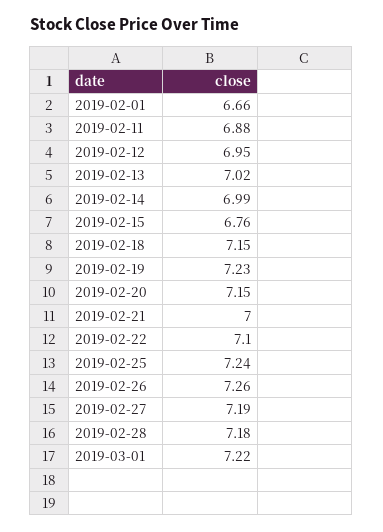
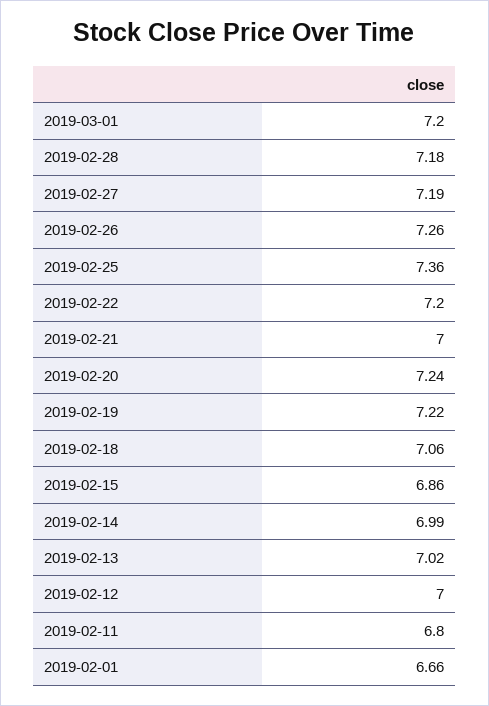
  {
    "2019-02-01": 6.66,
-   "2019-02-11": 6.88,
+   "2019-02-11": 6.8,
-   "2019-02-12": 6.95,
+   "2019-02-12": 7,
    "2019-02-13": 7.02,
    "2019-02-14": 6.99,
-   "2019-02-15": 6.76,
+   "2019-02-15": 6.86,
-   "2019-02-18": 7.15,
+   "2019-02-18": 7.06,
-   "2019-02-19": 7.23,
+   "2019-02-19": 7.22,
-   "2019-02-20": 7.15,
+   "2019-02-20": 7.24,
    "2019-02-21": 7,
-   "2019-02-22": 7.1,
+   "2019-02-22": 7.2,
-   "2019-02-25": 7.24,
+   "2019-02-25": 7.36,
    "2019-02-26": 7.26,
    "2019-02-27": 7.19,
    "2019-02-28": 7.18,
-   "2019-03-01": 7.22
+   "2019-03-01": 7.2
  }

